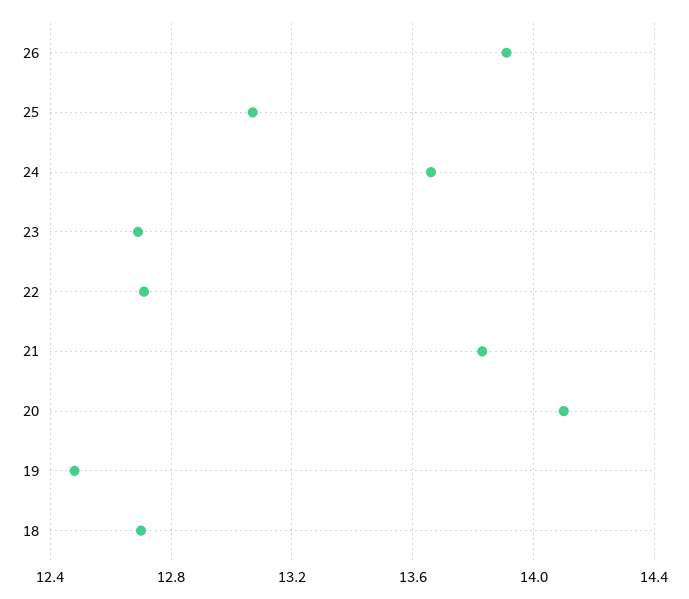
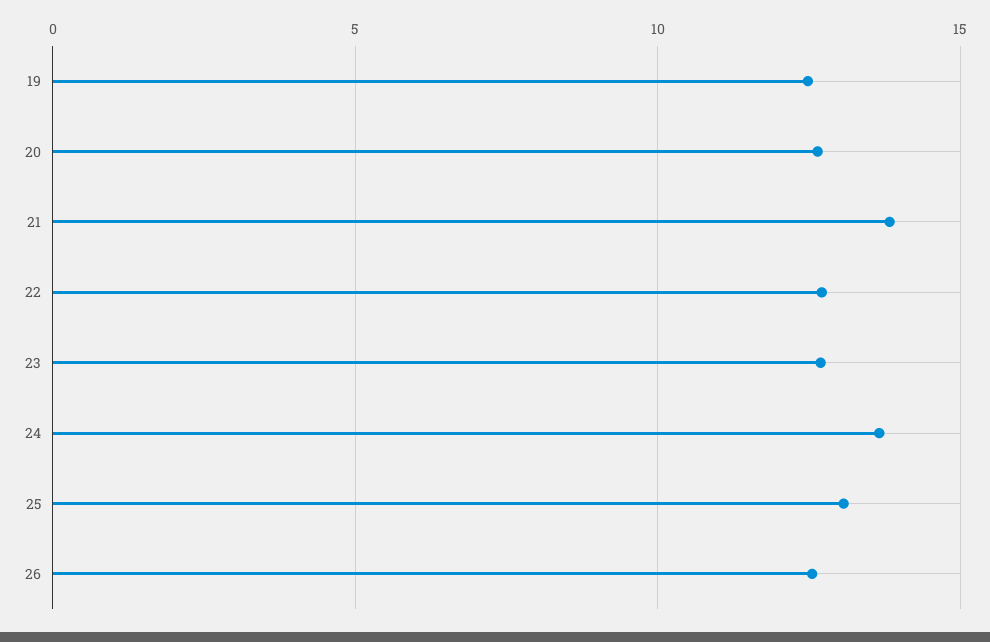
  {
-   "26": 13.9,
+   "26": 12.5,
    "25": 13.05,
    "24": 13.65,
    "23": 12.7,
    "22": 12.7,
    "21": 13.85,
-   "20": 14.1,
+   "20": 12.5,
-   "19": 12.5,
+   "19": 12.5
-   "18": 12.7
  }

